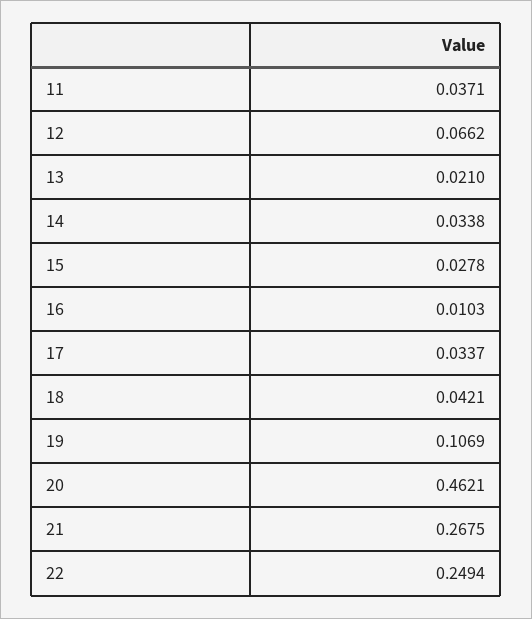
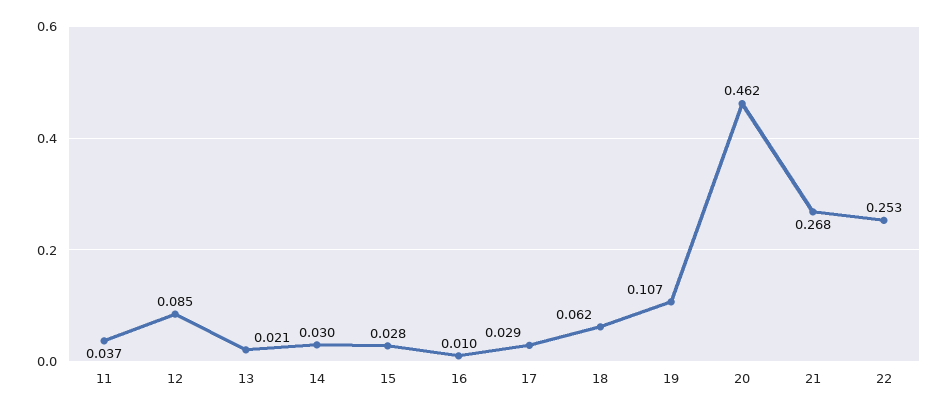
  {
    "11": 0.0371,
-   "12": 0.0662,
+   "12": 0.085,
    "13": 0.021,
-   "14": 0.0338,
+   "14": 0.03,
    "15": 0.0278,
    "16": 0.0103,
-   "17": 0.0337,
+   "17": 0.029,
-   "18": 0.0421,
+   "18": 0.062,
    "19": 0.1069,
    "20": 0.4621,
    "21": 0.2675,
-   "22": 0.2494
+   "22": 0.253
  }

